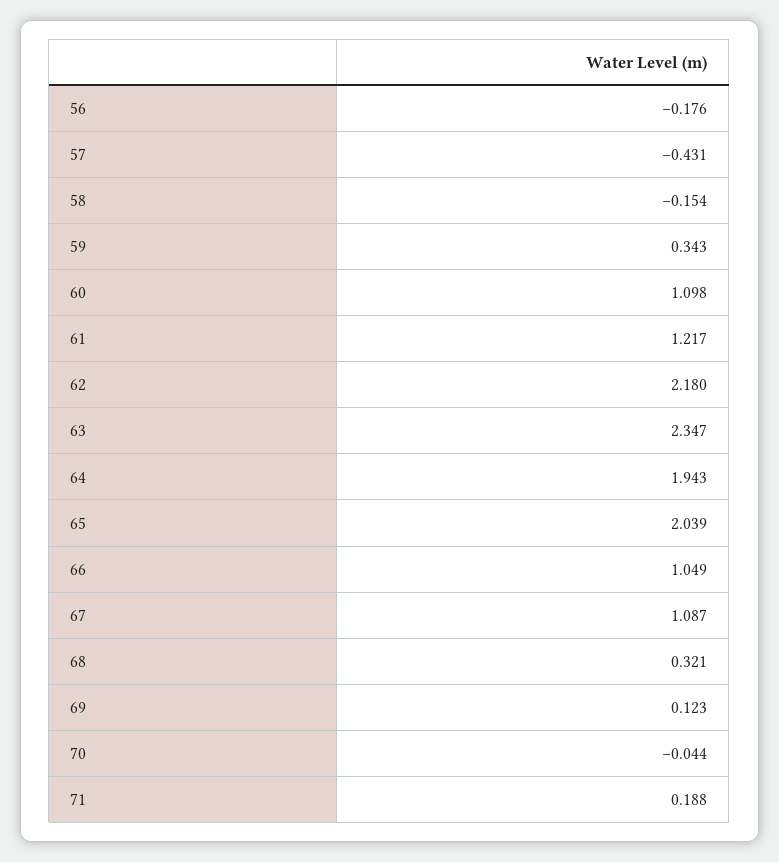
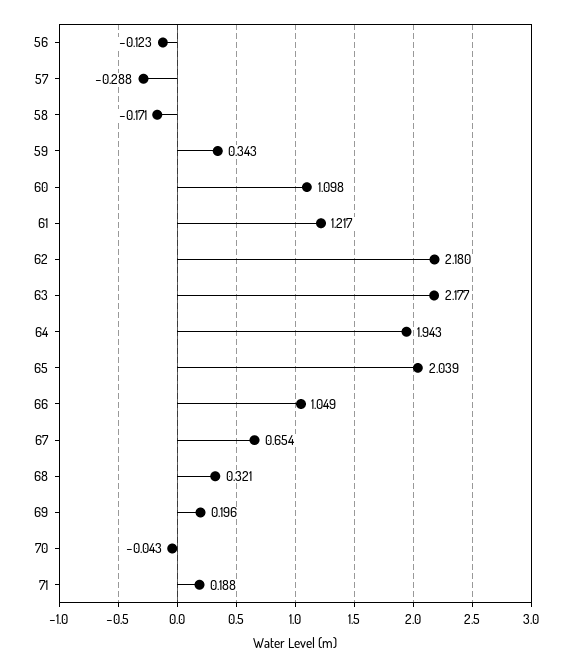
  {
-   "56": -0.176,
+   "56": -0.123,
-   "57": -0.431,
+   "57": -0.288,
-   "58": -0.154,
+   "58": -0.171,
    "59": 0.343,
    "60": 1.098,
    "61": 1.217,
    "62": 2.18,
-   "63": 2.347,
+   "63": 2.177,
    "64": 1.943,
    "65": 2.039,
    "66": 1.049,
-   "67": 1.087,
+   "67": 0.654,
    "68": 0.321,
-   "69": 0.123,
+   "69": 0.196,
-   "70": -0.044,
+   "70": -0.043,
    "71": 0.188
  }

